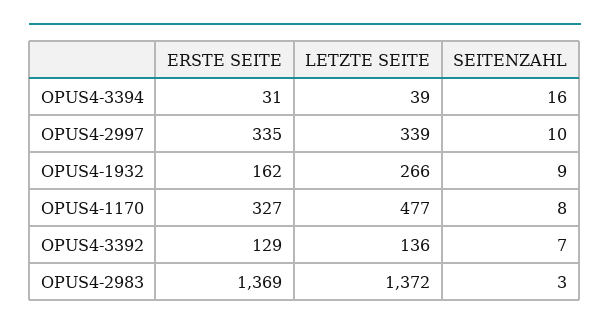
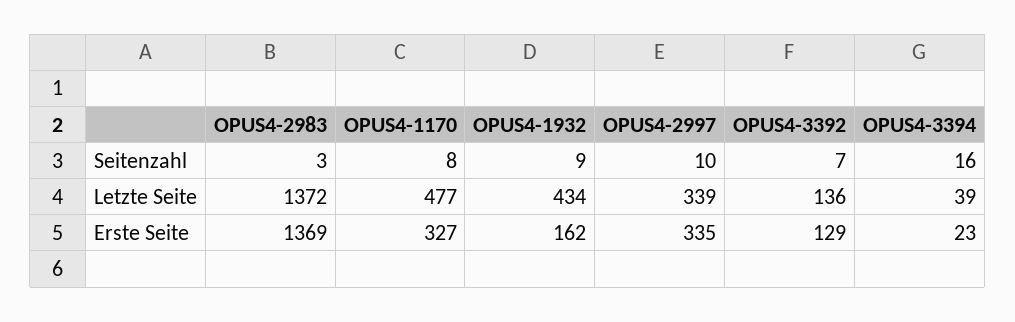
  {
    "ERSTE SEITE": {
-     "OPUS4-3394": 31,
+     "OPUS4-3394": 23,
      "OPUS4-2997": 335,
      "OPUS4-1932": 162,
      "OPUS4-1170": 327,
      "OPUS4-3392": 129,
      "OPUS4-2983": 1369
    },
    "LETZTE SEITE": {
      "OPUS4-3394": 39,
      "OPUS4-2997": 339,
-     "OPUS4-1932": 266,
+     "OPUS4-1932": 434,
      "OPUS4-1170": 477,
      "OPUS4-3392": 136,
      "OPUS4-2983": 1372
    },
    "SEITENZAHL": {
      "OPUS4-3394": 16,
      "OPUS4-2997": 10,
      "OPUS4-1932": 9,
      "OPUS4-1170": 8,
      "OPUS4-3392": 7,
      "OPUS4-2983": 3
    }
  }

